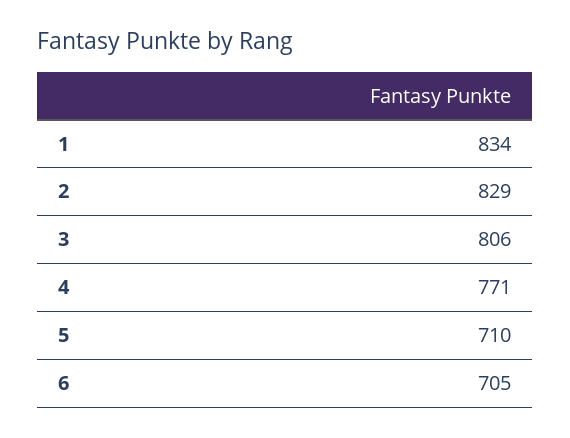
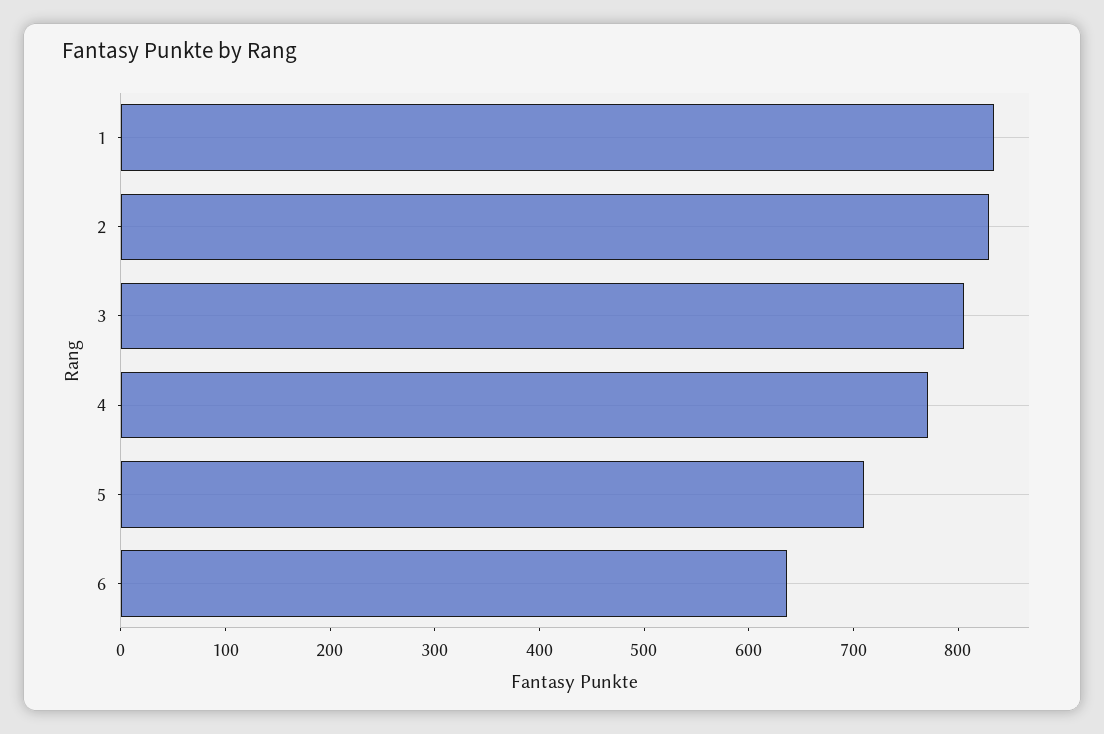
  {
    "1": 834,
    "2": 829,
    "3": 806,
    "4": 771,
    "5": 710,
-   "6": 705
+   "6": 640
  }

